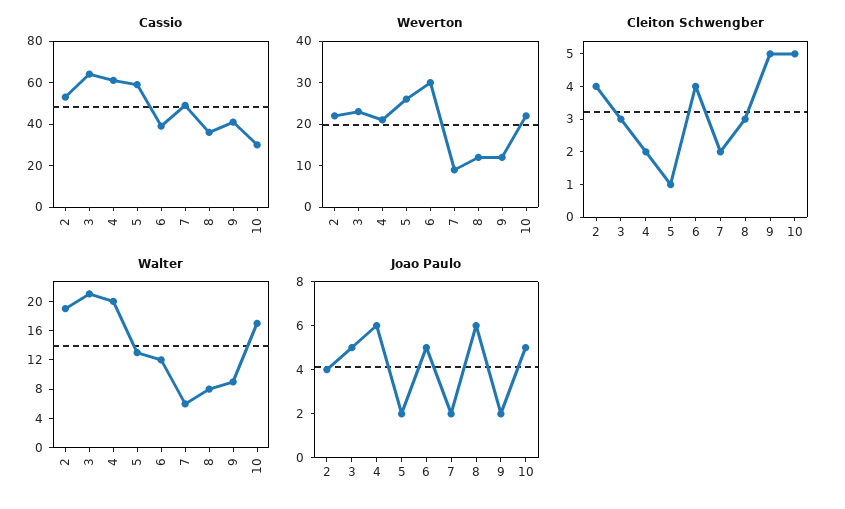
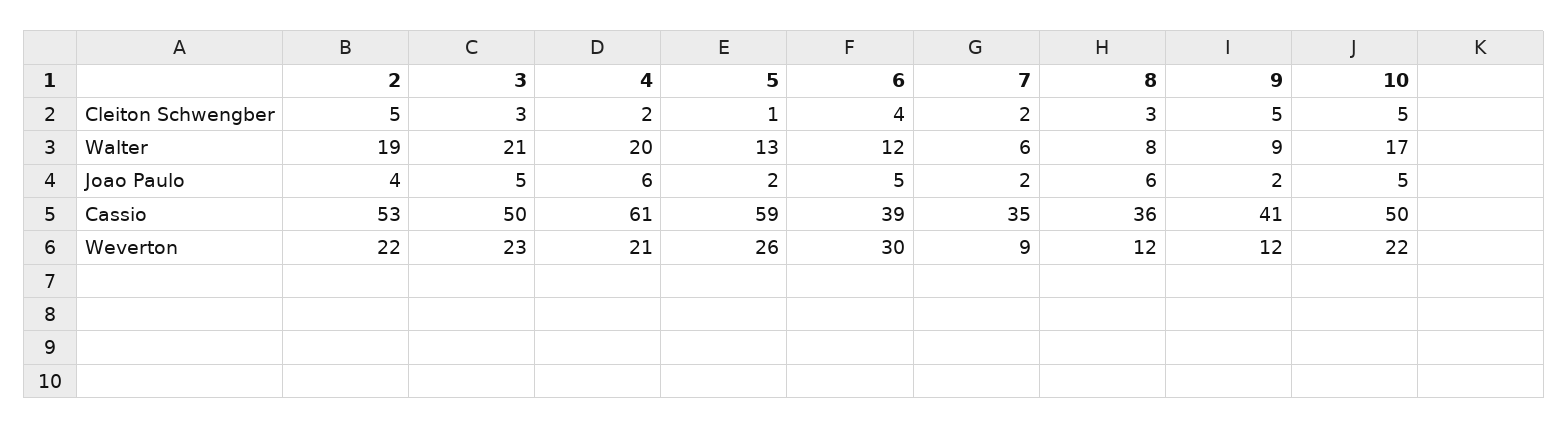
  {
    "Cassio": {
      "2": 53,
-     "3": 65,
+     "3": 50,
      "4": 61,
      "5": 59,
      "6": 39,
-     "7": 50,
+     "7": 35,
      "8": 36,
      "9": 41,
-     "10": 30
+     "10": 50
    },
    "Weverton": {
      "2": 22,
      "3": 23,
      "4": 21,
      "5": 26,
      "6": 30,
      "7": 9,
      "8": 12,
      "9": 12,
      "10": 22
    },
    "Cleiton Schwengber": {
-     "2": 4,
+     "2": 5,
      "3": 3,
      "4": 2,
      "5": 1,
      "6": 4,
      "7": 2,
      "8": 3,
      "9": 5,
      "10": 5
    },
    "Walter": {
      "2": 19,
      "3": 21,
      "4": 20,
      "5": 13,
      "6": 12,
      "7": 6,
      "8": 8,
      "9": 9,
      "10": 17
    },
    "Joao Paulo": {
      "2": 4,
      "3": 5,
      "4": 6,
      "5": 2,
      "6": 5,
      "7": 2,
      "8": 6,
      "9": 2,
      "10": 5
    }
  }

